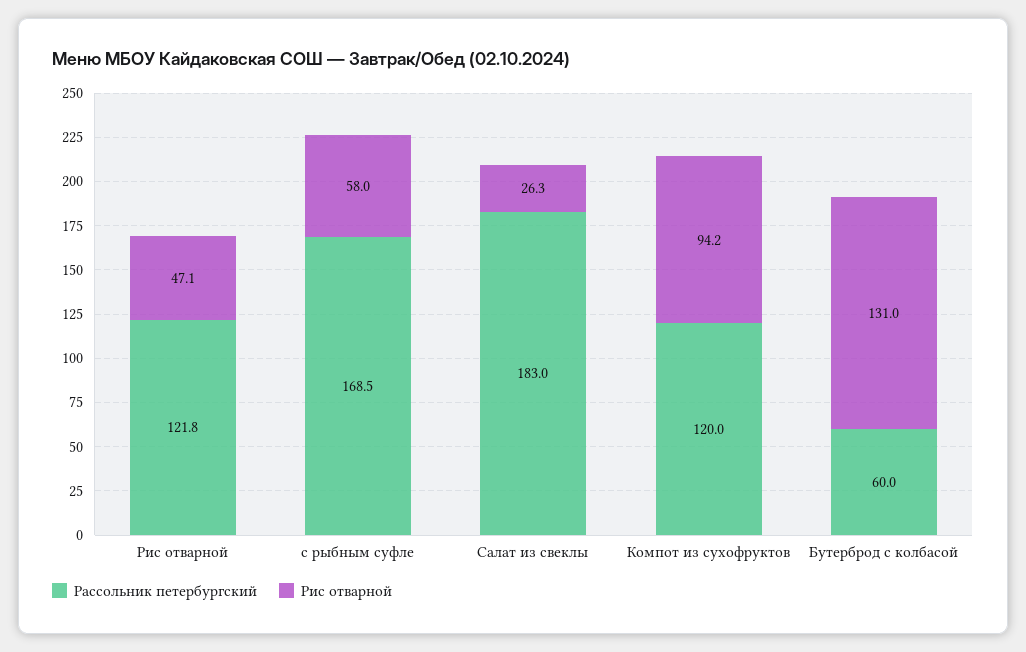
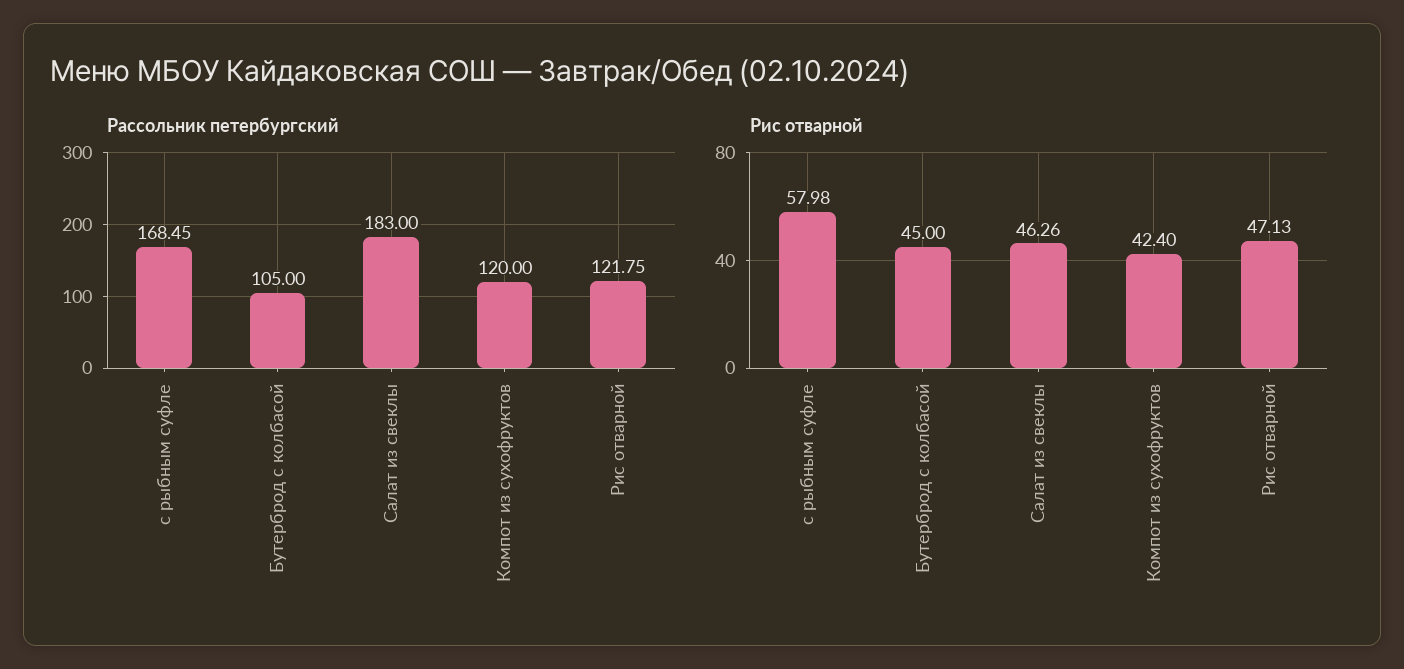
  {
    "Рассольник петербургский": {
      "Рис отварной": 121.75,
      "с рыбным суфле": 168.45,
      "Салат из свеклы": 183,
      "Компот из сухофруктов": 120,
-     "Бутерброд с колбасой": 60
+     "Бутерброд с колбасой": 105
    },
    "Рис отварной": {
      "Рис отварной": 47.13,
      "с рыбным суфле": 57.98,
-     "Салат из свеклы": 26.3,
+     "Салат из свеклы": 46.26,
-     "Компот из сухофруктов": 94.2,
+     "Компот из сухофруктов": 42.4,
-     "Бутерброд с колбасой": 131
+     "Бутерброд с колбасой": 45
    }
  }

